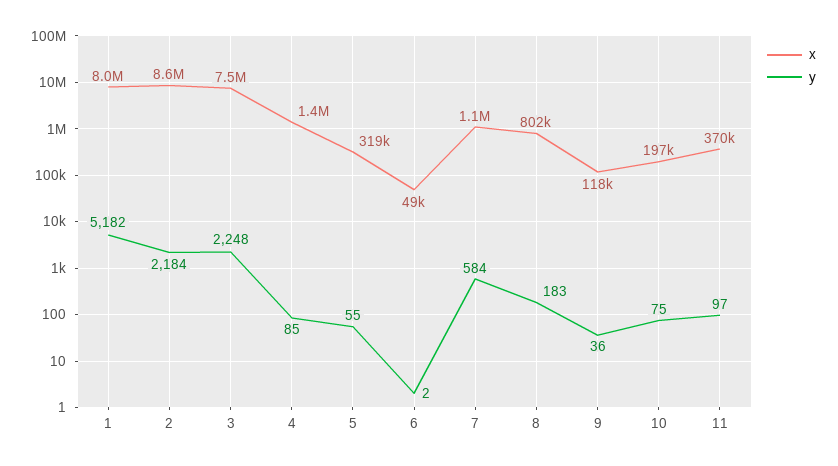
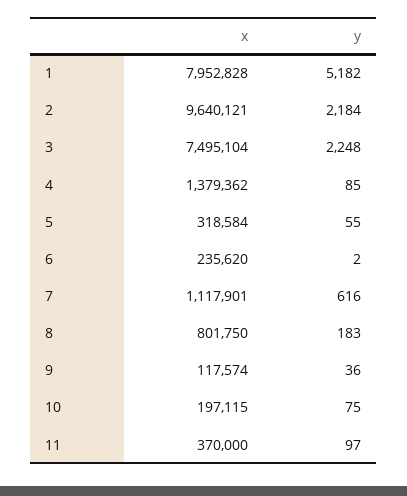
  {
    "x": {
      "1": 7952828,
-     "2": 8600000,
+     "2": 9640121,
      "3": 7495104,
      "4": 1379362,
      "5": 318584,
-     "6": 49000,
+     "6": 235620,
      "7": 1117901,
      "8": 801750,
      "9": 117574,
      "10": 197115,
      "11": 370000
    },
    "y": {
      "1": 5182,
      "2": 2184,
      "3": 2248,
      "4": 85,
      "5": 55,
      "6": 2,
-     "7": 584,
+     "7": 616,
      "8": 183,
      "9": 36,
      "10": 75,
      "11": 97
    }
  }

